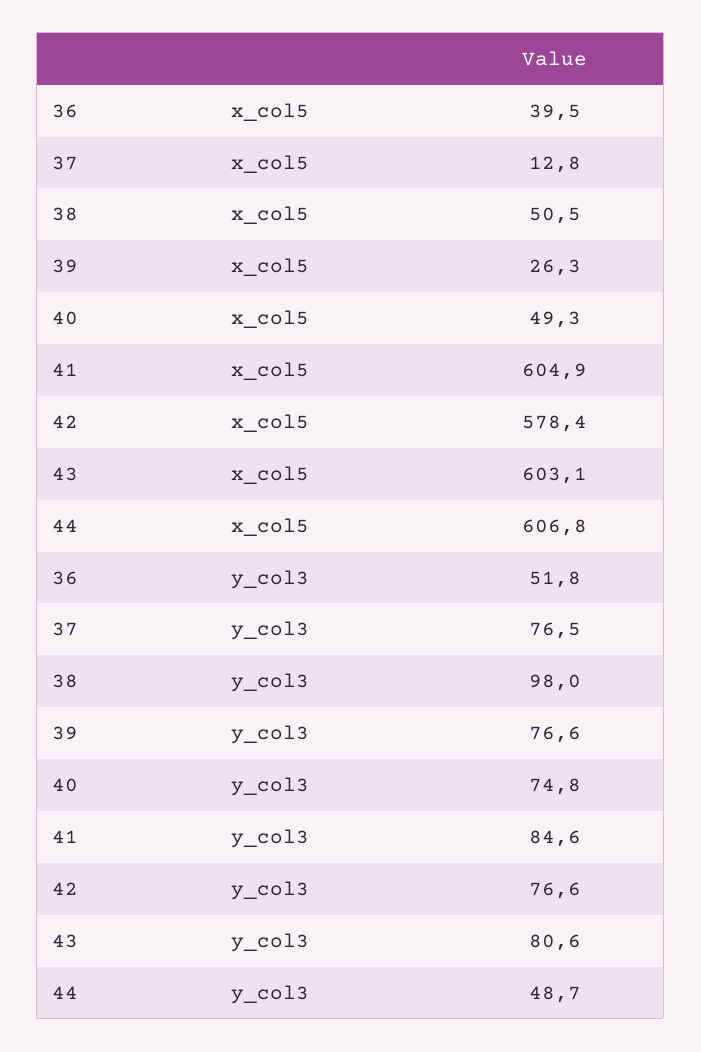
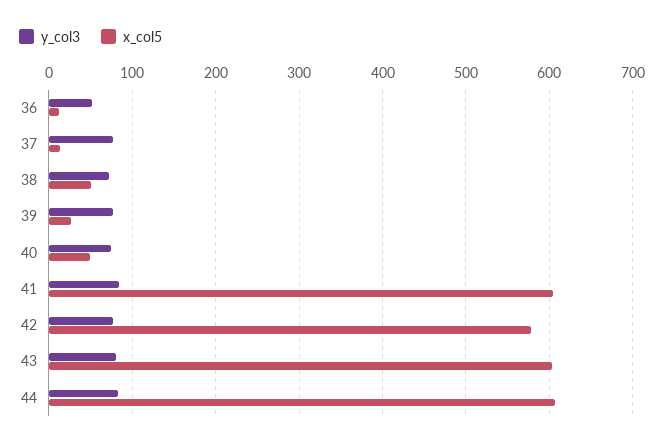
  {
    "x_col5": {
-     "36": 39.5,
+     "36": 10,
      "37": 12.8,
      "38": 50.5,
      "39": 26.3,
      "40": 49.3,
      "41": 604.9,
      "42": 578.4,
      "43": 603.1,
      "44": 606.8
    },
    "y_col3": {
      "36": 51.8,
      "37": 76.5,
-     "38": 98,
+     "38": 70,
      "39": 76.6,
      "40": 74.8,
      "41": 84.6,
      "42": 76.6,
      "43": 80.6,
-     "44": 48.7
+     "44": 80
    }
  }

